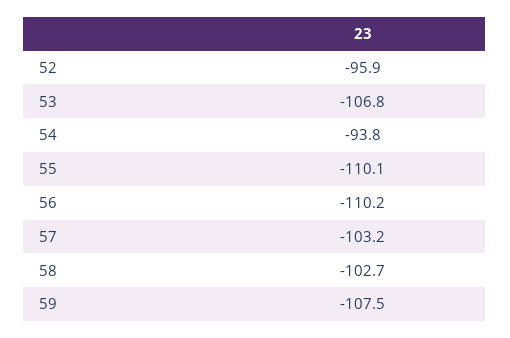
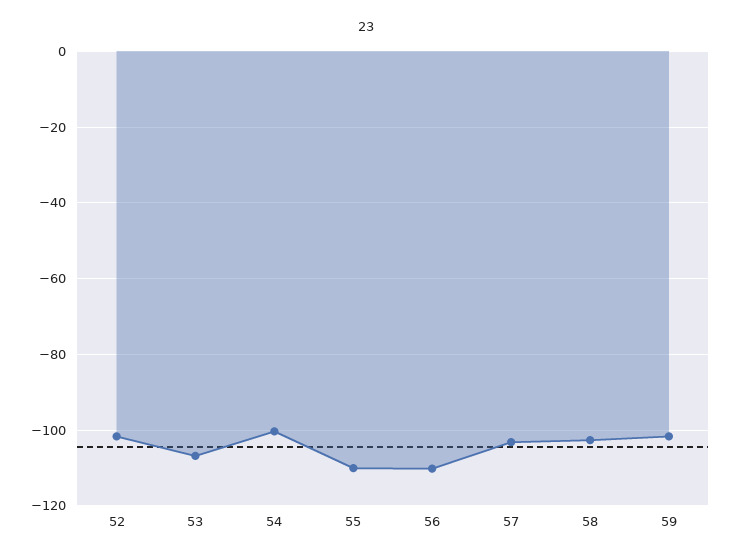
  {
-   "52": -95.9,
+   "52": -102,
    "53": -106.8,
-   "54": -93.8,
+   "54": -100,
    "55": -110.1,
    "56": -110.2,
    "57": -103.2,
    "58": -102.7,
-   "59": -107.5
+   "59": -102
  }

